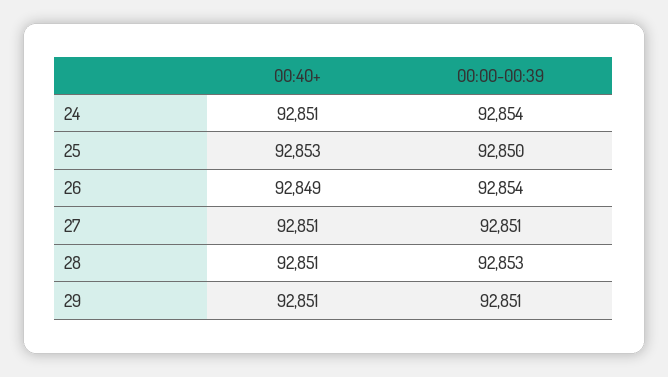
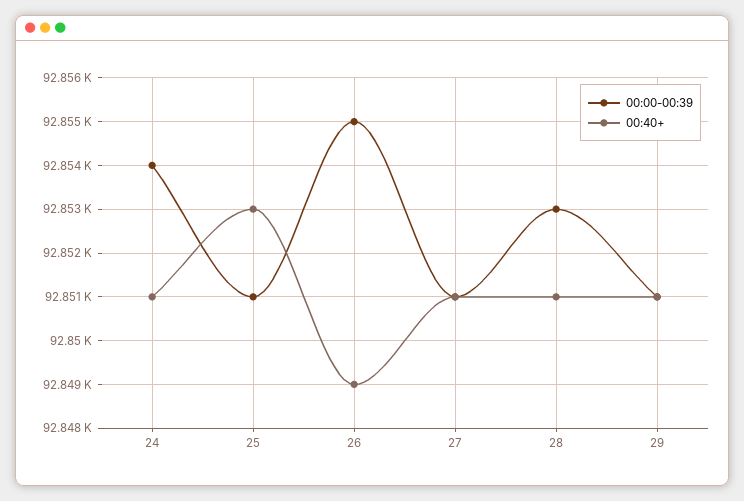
  {
    "00:40+": {
      "24": 92851,
      "25": 92853,
      "26": 92849,
      "27": 92851,
      "28": 92851,
      "29": 92851
    },
    "00:00-00:39": {
      "24": 92854,
-     "25": 92850,
+     "25": 92851,
-     "26": 92854,
+     "26": 92855,
      "27": 92851,
      "28": 92853,
      "29": 92851
    }
  }

